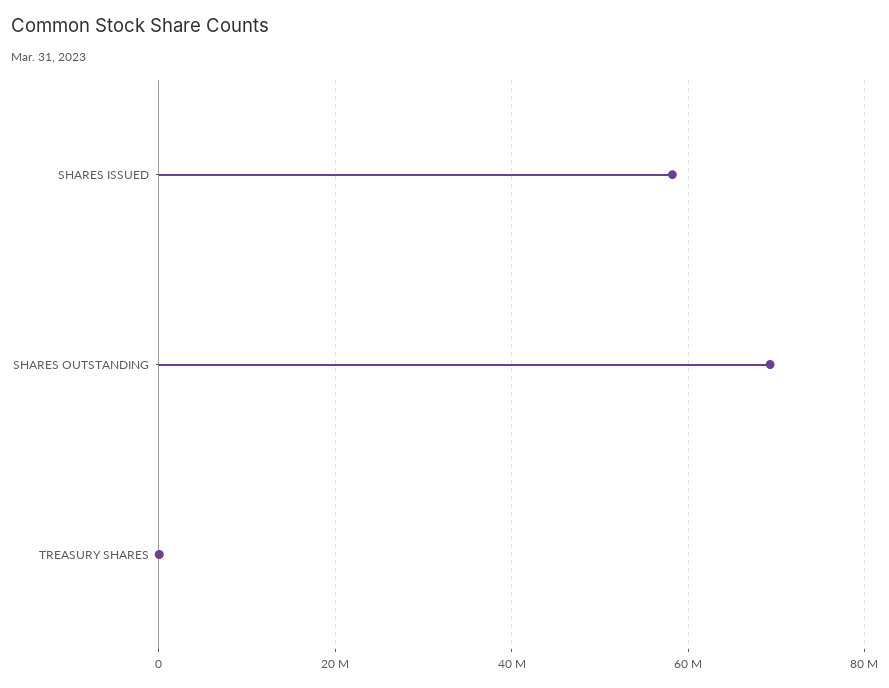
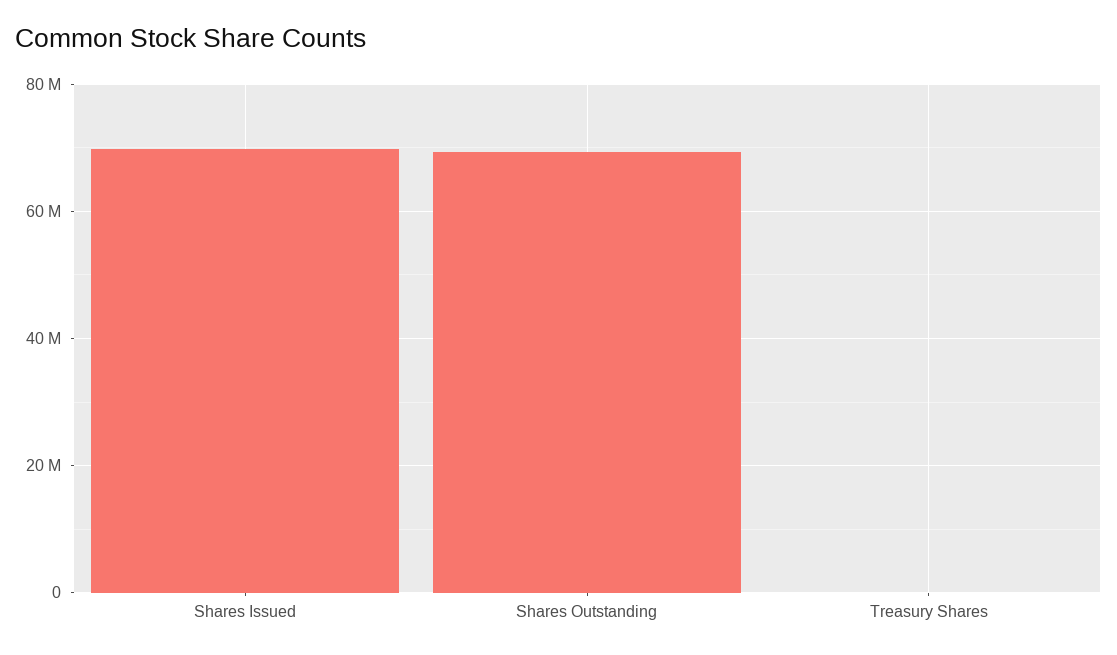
  {
-   "SHARES ISSUED": 58000000,
+   "SHARES ISSUED": 70000000,
    "SHARES OUTSTANDING": 70000000,
    "TREASURY SHARES": 0
  }

